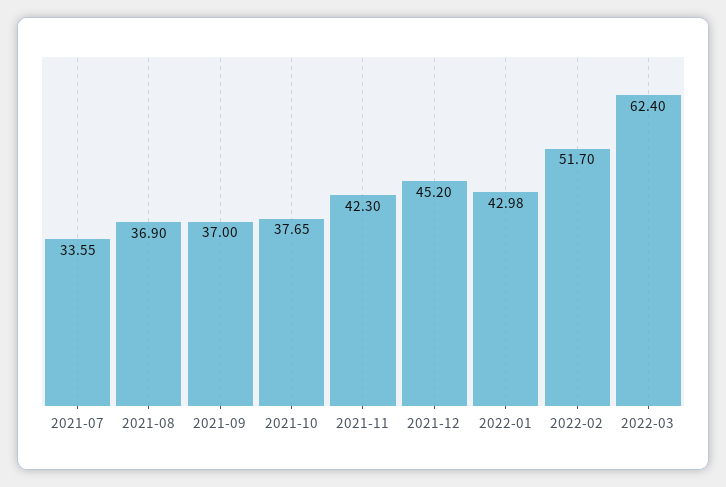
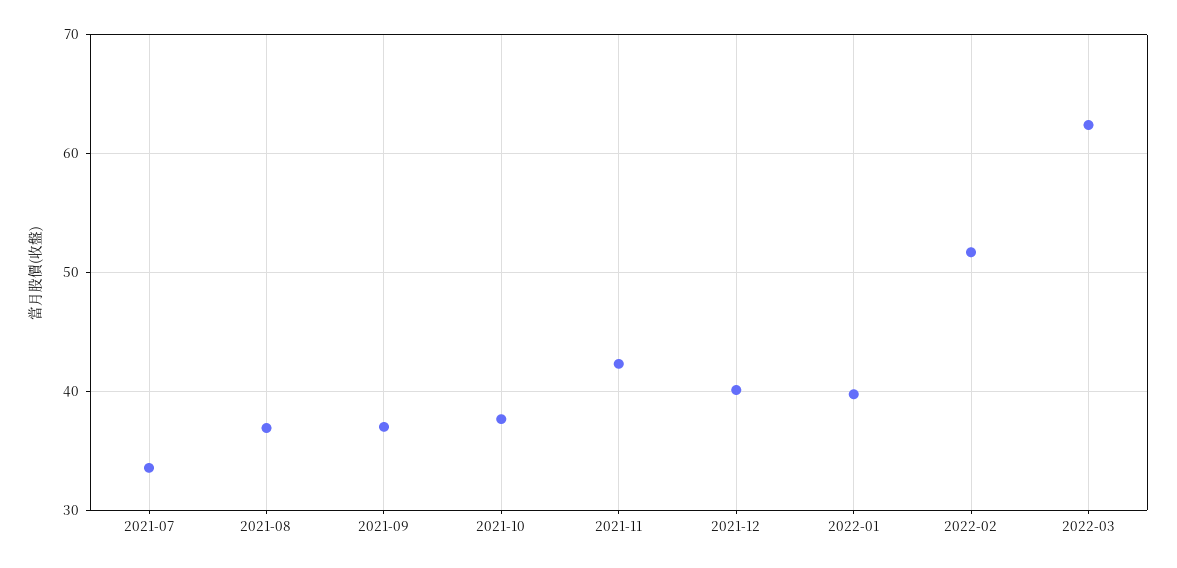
  {
    "2021-07": 33.55,
    "2021-08": 36.9,
    "2021-09": 37,
    "2021-10": 37.65,
    "2021-11": 42.3,
-   "2021-12": 45.2,
+   "2021-12": 40,
-   "2022-01": 42.98,
+   "2022-01": 40,
    "2022-02": 51.7,
    "2022-03": 62.4
  }

